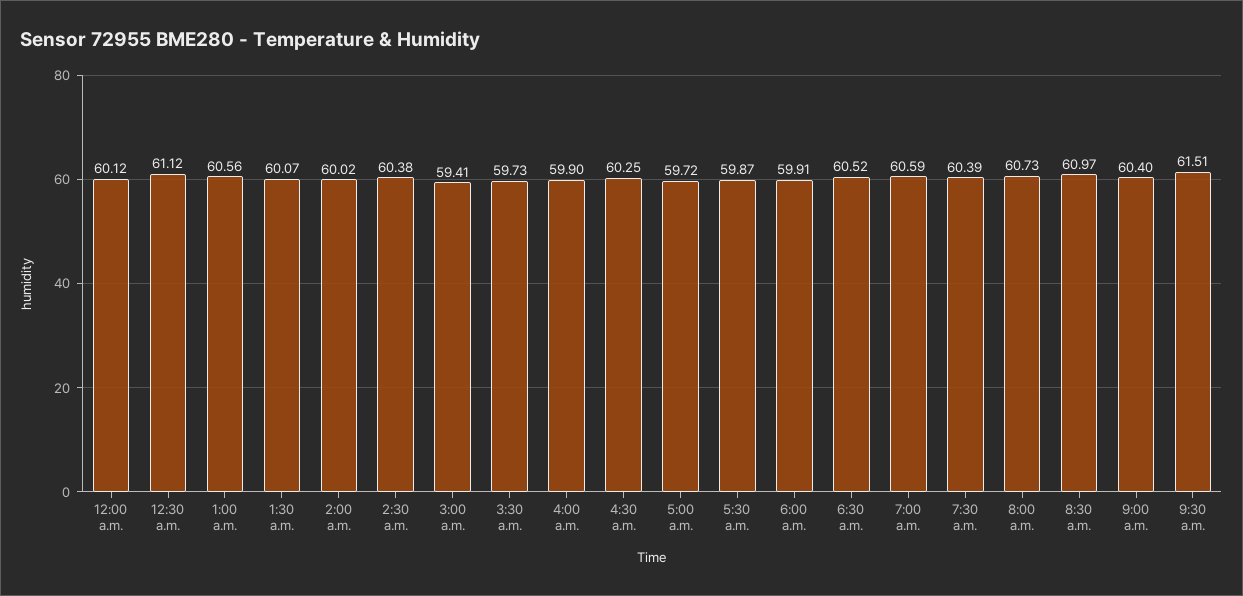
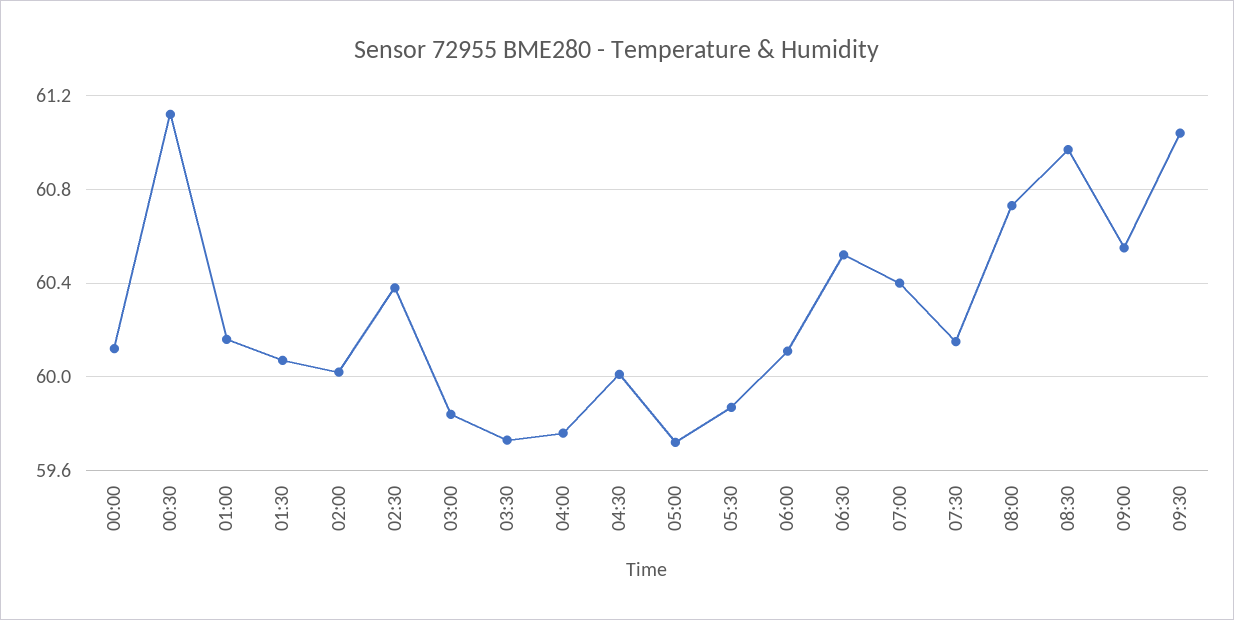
  {
    "12:00 a.m.": 60.12,
    "12:30 a.m.": 61.12,
-   "1:00 a.m.": 60.56,
+   "1:00 a.m.": 60.15,
    "1:30 a.m.": 60.07,
    "2:00 a.m.": 60.02,
    "2:30 a.m.": 60.38,
-   "3:00 a.m.": 59.41,
+   "3:00 a.m.": 59.85,
    "3:30 a.m.": 59.73,
-   "4:00 a.m.": 59.9,
+   "4:00 a.m.": 59.75,
-   "4:30 a.m.": 60.25,
+   "4:30 a.m.": 60,
    "5:00 a.m.": 59.72,
    "5:30 a.m.": 59.87,
-   "6:00 a.m.": 59.91,
+   "6:00 a.m.": 60.1,
    "6:30 a.m.": 60.52,
-   "7:00 a.m.": 60.59,
+   "7:00 a.m.": 60.4,
-   "7:30 a.m.": 60.39,
+   "7:30 a.m.": 60.15,
    "8:00 a.m.": 60.73,
    "8:30 a.m.": 60.97,
-   "9:00 a.m.": 60.4,
+   "9:00 a.m.": 60.55,
-   "9:30 a.m.": 61.51
+   "9:30 a.m.": 61.05
  }

